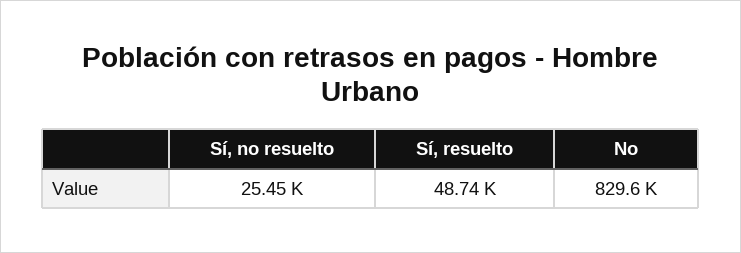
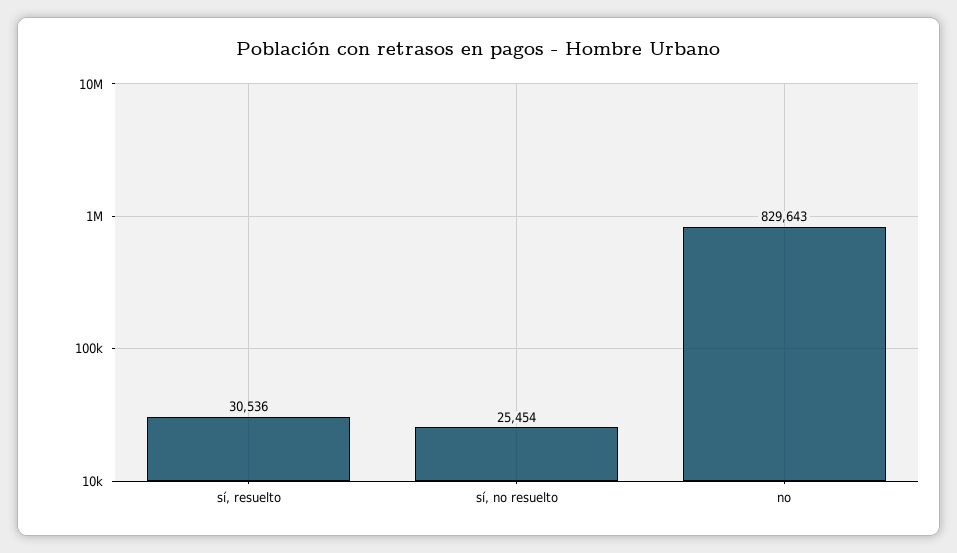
  {
    "Sí, no resuelto": 25454,
-   "Sí, resuelto": 48740,
+   "Sí, resuelto": 30536,
    "No": 829643
  }

